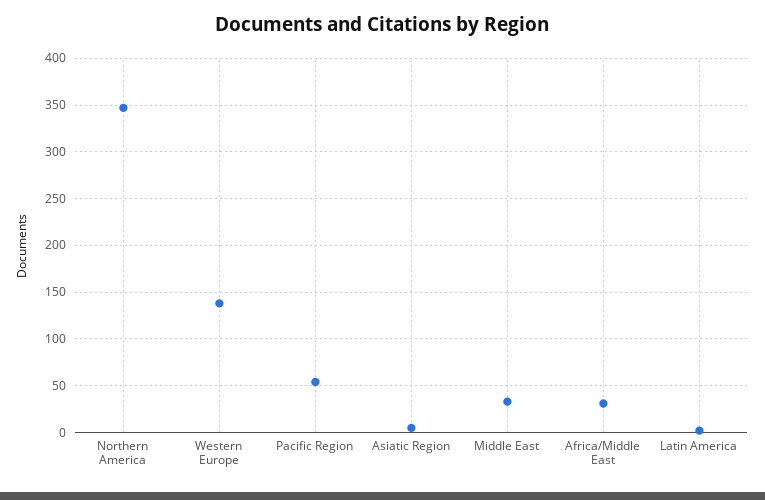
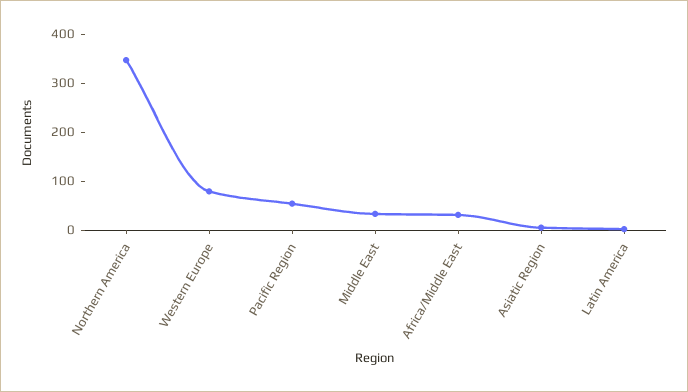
  {
    "Northern America": 350,
-   "Western Europe": 140,
+   "Western Europe": 80,
    "Pacific Region": 50,
    "Asiatic Region": 10,
    "Middle East": 30,
    "Africa/Middle East": 30,
    "Latin America": 0
  }

